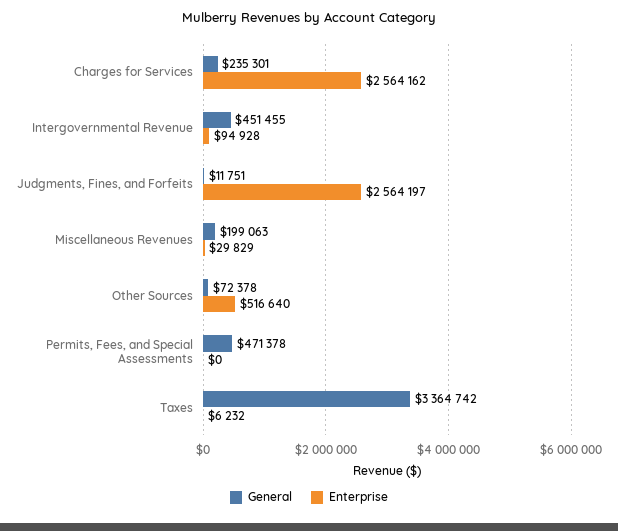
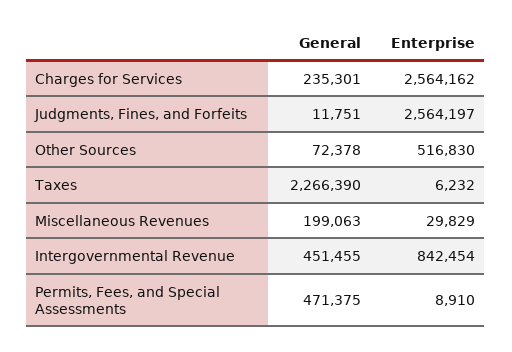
  {
    "General": {
      "Charges for Services": 235301,
      "Intergovernmental Revenue": 451455,
      "Judgments, Fines, and Forfeits": 11751,
      "Miscellaneous Revenues": 199063,
      "Other Sources": 72378,
-     "Permits, Fees, and Special Assessments": 471378,
+     "Permits, Fees, and Special Assessments": 471375,
-     "Taxes": 3364742
+     "Taxes": 2266390
    },
    "Enterprise": {
      "Charges for Services": 2564162,
-     "Intergovernmental Revenue": 94928,
+     "Intergovernmental Revenue": 842454,
      "Judgments, Fines, and Forfeits": 2564197,
      "Miscellaneous Revenues": 29829,
-     "Other Sources": 516640,
+     "Other Sources": 516830,
-     "Permits, Fees, and Special Assessments": 0,
+     "Permits, Fees, and Special Assessments": 8910,
      "Taxes": 6232
    }
  }

